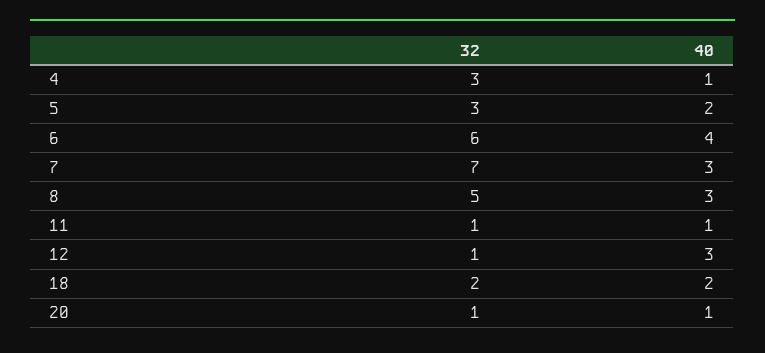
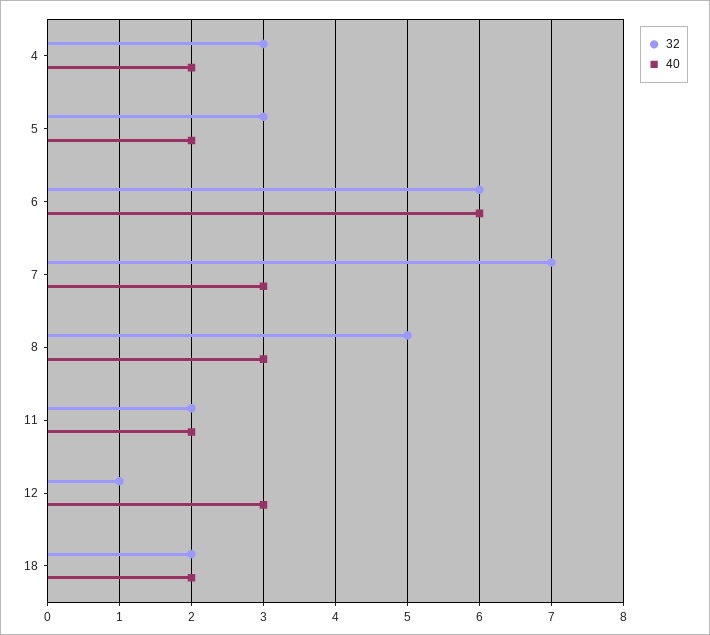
  {
    "32": {
      "4": 3,
      "5": 3,
      "6": 6,
      "7": 7,
      "8": 5,
-     "11": 1,
+     "11": 2,
      "12": 1,
-     "18": 2,
+     "18": 2
-     "20": 1
    },
    "40": {
-     "4": 1,
+     "4": 2,
      "5": 2,
-     "6": 4,
+     "6": 6,
      "7": 3,
      "8": 3,
-     "11": 1,
+     "11": 2,
      "12": 3,
-     "18": 2,
+     "18": 2
-     "20": 1
    }
  }

